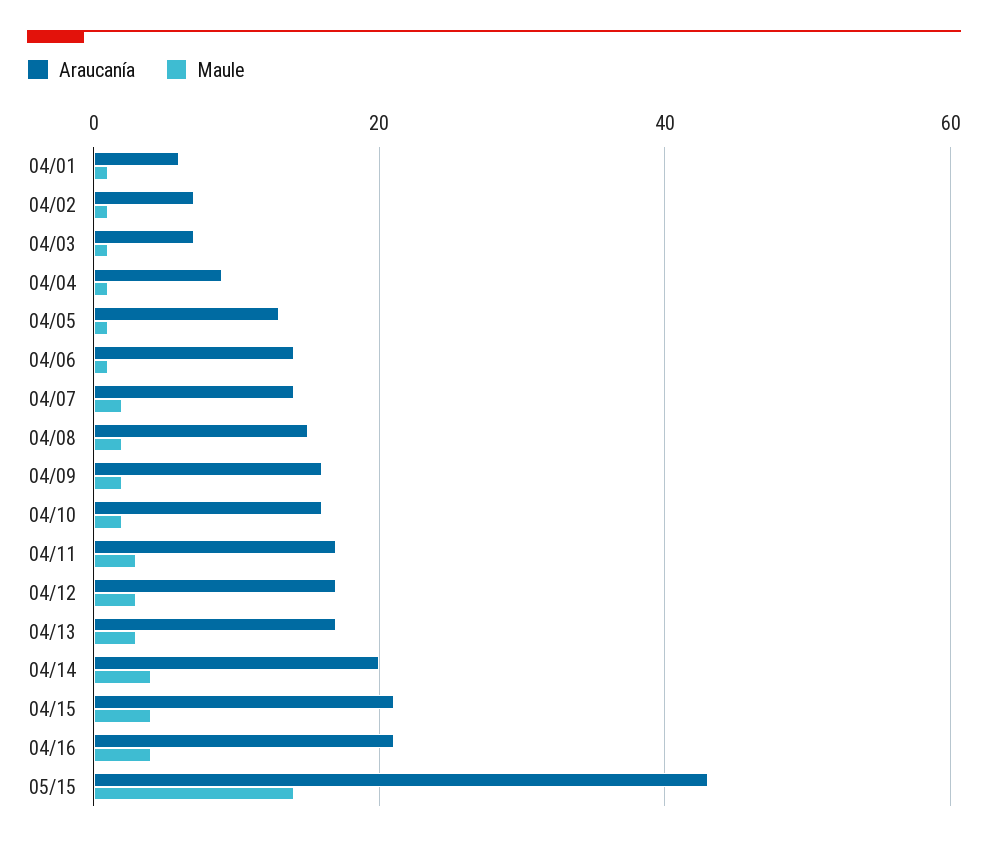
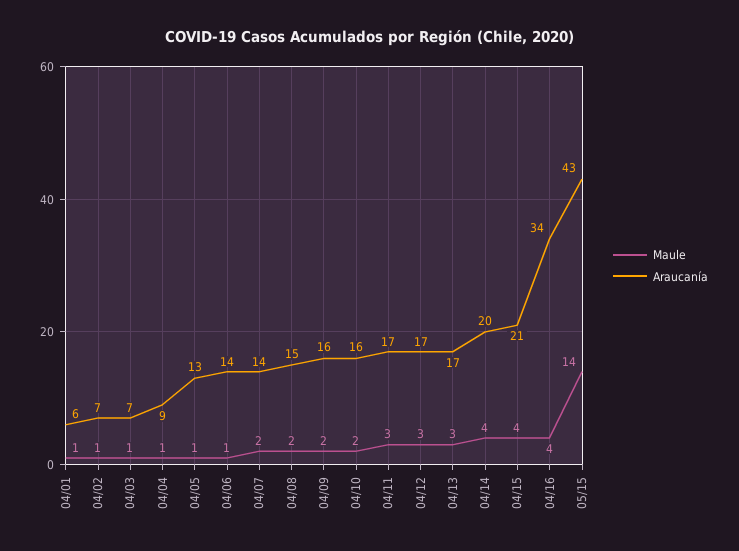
  {
    "Araucanía": {
      "04/01": 6,
      "04/02": 7,
      "04/03": 7,
      "04/04": 9,
      "04/05": 13,
      "04/06": 14,
      "04/07": 14,
      "04/08": 15,
      "04/09": 16,
      "04/10": 16,
      "04/11": 17,
      "04/12": 17,
      "04/13": 17,
      "04/14": 20,
      "04/15": 21,
-     "04/16": 20,
+     "04/16": 34,
      "05/15": 43
    },
    "Maule": {
      "04/01": 1,
      "04/02": 1,
      "04/03": 1,
      "04/04": 1,
      "04/05": 1,
      "04/06": 1,
      "04/07": 2,
      "04/08": 2,
      "04/09": 2,
      "04/10": 2,
      "04/11": 3,
      "04/12": 3,
      "04/13": 3,
      "04/14": 4,
      "04/15": 4,
      "04/16": 4,
      "05/15": 14
    }
  }

